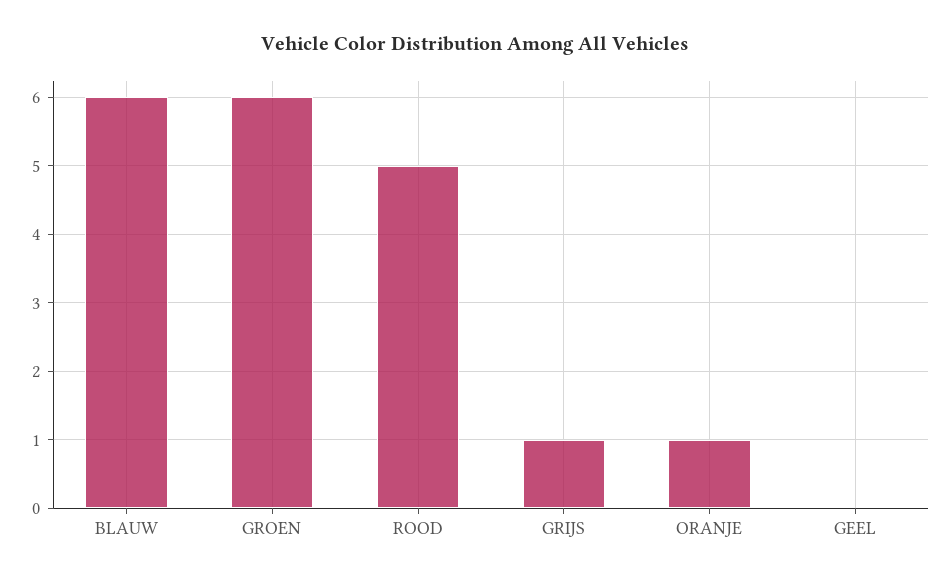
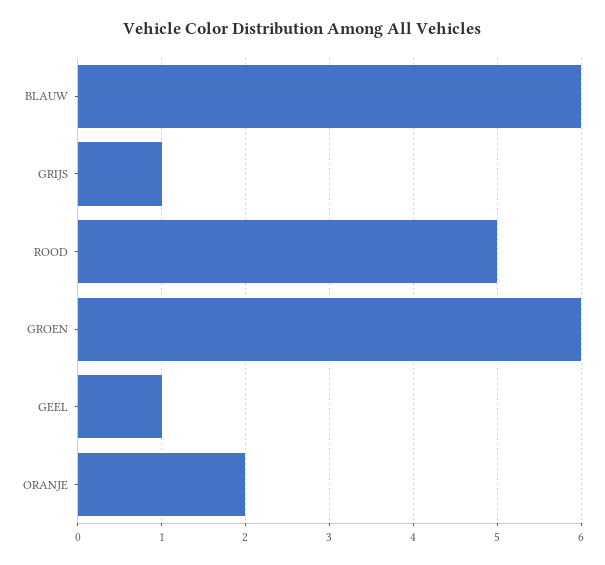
  {
    "BLAUW": 6,
    "GROEN": 6,
    "ROOD": 5,
    "GRIJS": 1,
-   "ORANJE": 1,
+   "ORANJE": 2,
-   "GEEL": 0
+   "GEEL": 1
  }

